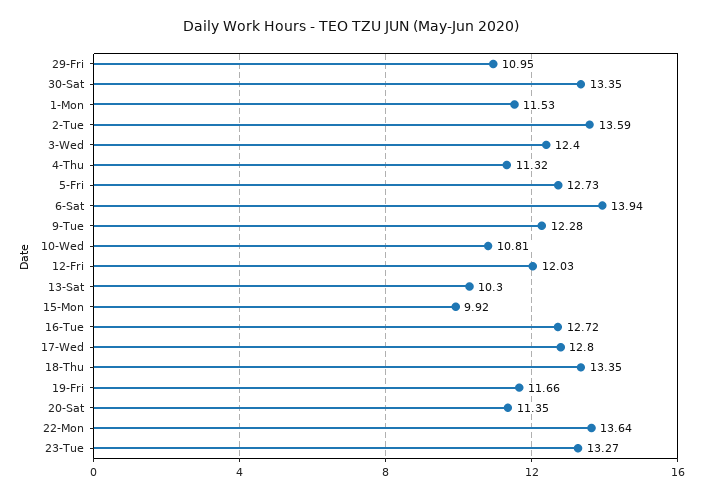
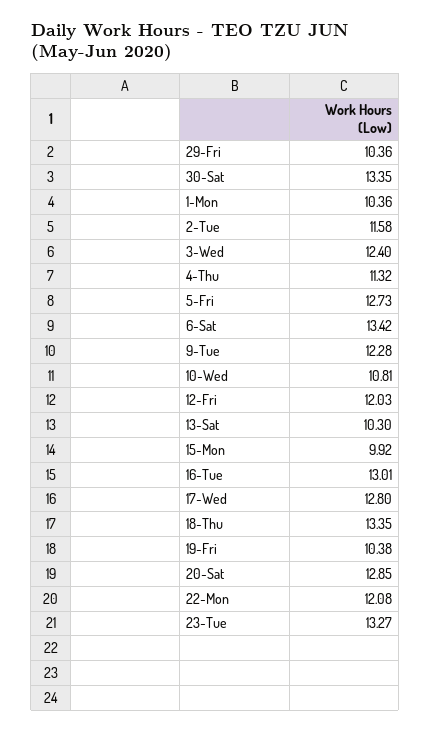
  {
-   "29-Fri": 10.95,
+   "29-Fri": 10.36,
    "30-Sat": 13.35,
-   "1-Mon": 11.53,
+   "1-Mon": 10.36,
-   "2-Tue": 13.59,
+   "2-Tue": 11.58,
    "3-Wed": 12.4,
    "4-Thu": 11.32,
    "5-Fri": 12.73,
-   "6-Sat": 13.94,
+   "6-Sat": 13.42,
    "9-Tue": 12.28,
    "10-Wed": 10.81,
    "12-Fri": 12.03,
    "13-Sat": 10.3,
    "15-Mon": 9.92,
-   "16-Tue": 12.72,
+   "16-Tue": 13.01,
    "17-Wed": 12.8,
    "18-Thu": 13.35,
-   "19-Fri": 11.66,
+   "19-Fri": 10.38,
-   "20-Sat": 11.35,
+   "20-Sat": 12.85,
-   "22-Mon": 13.64,
+   "22-Mon": 12.08,
    "23-Tue": 13.27
  }

